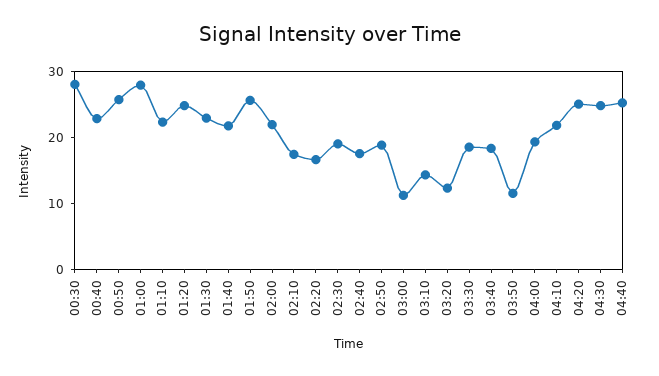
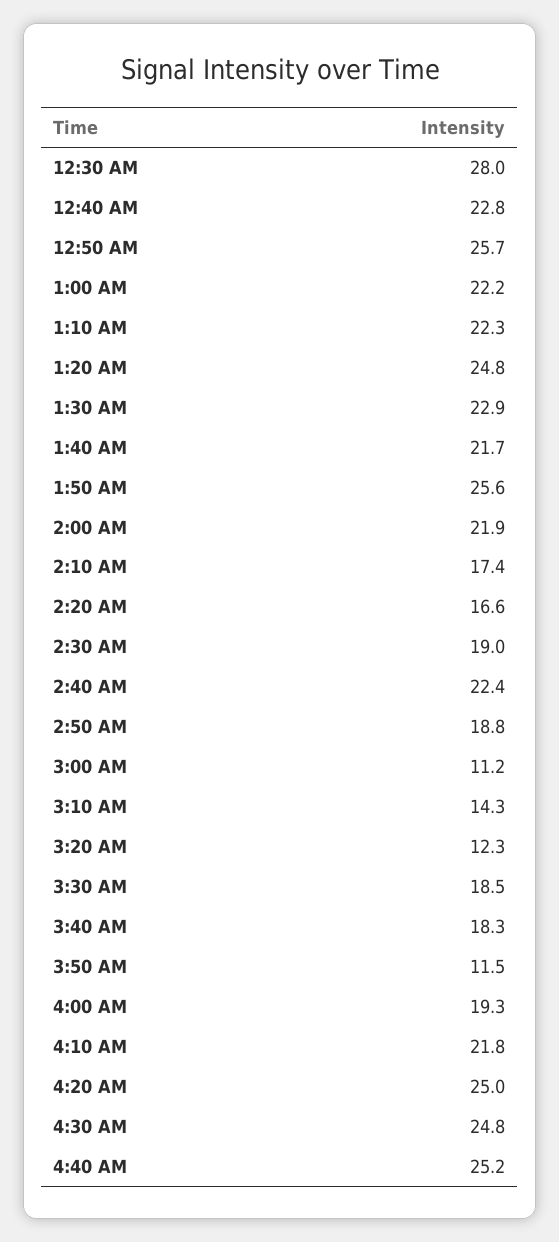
  {
    "00:30": 28,
    "00:40": 22.8,
    "00:50": 25.7,
-   "01:00": 28,
+   "01:00": 22.2,
    "01:10": 22.3,
    "01:20": 24.8,
    "01:30": 22.9,
    "01:40": 21.7,
    "01:50": 25.6,
    "02:00": 21.9,
    "02:10": 17.4,
    "02:20": 16.6,
    "02:30": 19,
-   "02:40": 18,
+   "02:40": 22.4,
    "02:50": 18.8,
    "03:00": 11.2,
    "03:10": 14.3,
    "03:20": 12.3,
    "03:30": 18.5,
    "03:40": 18.3,
    "03:50": 11.5,
    "04:00": 19.3,
    "04:10": 21.8,
    "04:20": 25,
    "04:30": 24.8,
    "04:40": 25.2
  }

